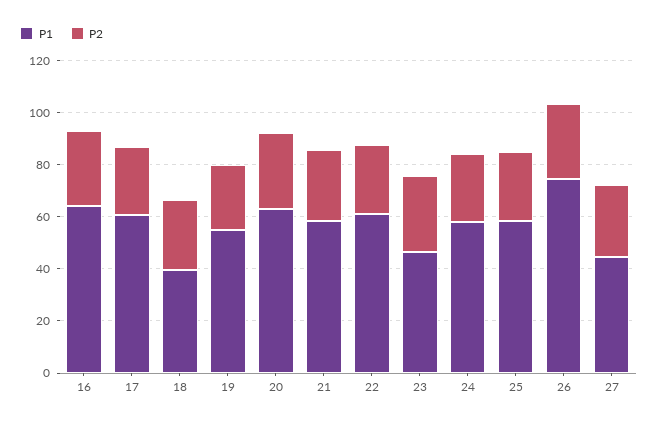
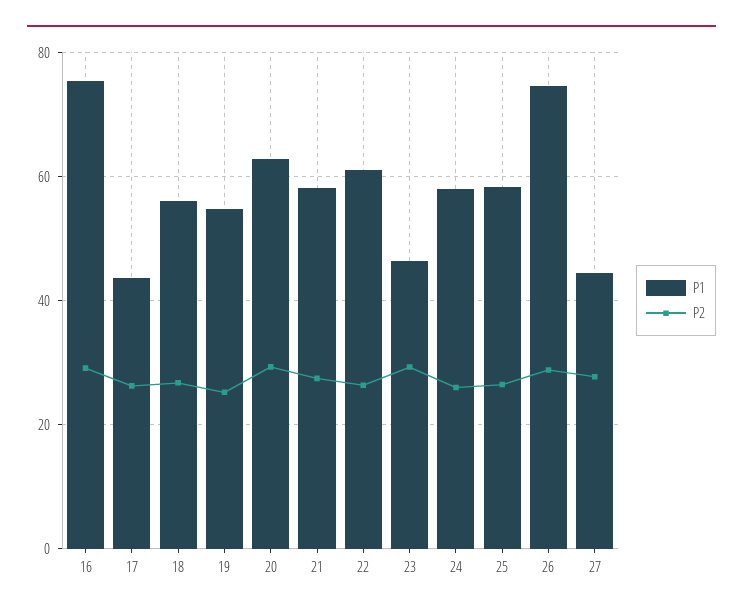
  {
    "P1": {
-     "16": 65,
+     "16": 76,
-     "17": 60,
+     "17": 44,
-     "18": 40,
+     "18": 56,
      "19": 54,
      "20": 62,
      "21": 58,
      "22": 62,
      "23": 46,
      "24": 58,
      "25": 58,
      "26": 74,
      "27": 44
    },
    "P2": {
      "16": 30,
      "17": 26,
      "18": 26,
      "19": 26,
      "20": 30,
      "21": 28,
      "22": 26,
      "23": 30,
      "24": 26,
      "25": 26,
      "26": 28,
      "27": 28
    }
  }

